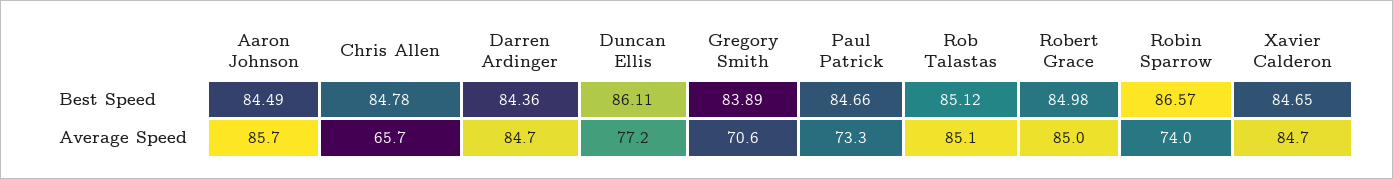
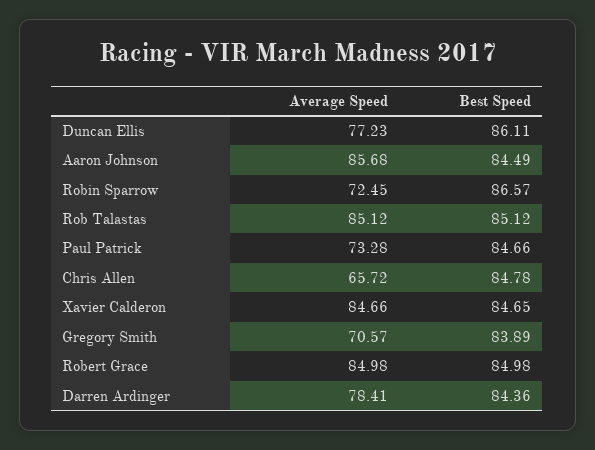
  {
    "Aaron Johnson": {
      "Best Speed": 84.49,
      "Average Speed": 85.68
    },
    "Chris Allen": {
      "Best Speed": 84.78,
      "Average Speed": 65.72
    },
    "Darren Ardinger": {
      "Best Speed": 84.36,
-     "Average Speed": 84.7
+     "Average Speed": 78.41
    },
    "Duncan Ellis": {
      "Best Speed": 86.11,
      "Average Speed": 77.23
    },
    "Gregory Smith": {
      "Best Speed": 83.89,
      "Average Speed": 70.57
    },
    "Paul Patrick": {
      "Best Speed": 84.66,
      "Average Speed": 73.28
    },
    "Rob Talastas": {
      "Best Speed": 85.12,
      "Average Speed": 85.12
    },
    "Robert Grace": {
      "Best Speed": 84.98,
      "Average Speed": 84.98
    },
    "Robin Sparrow": {
      "Best Speed": 86.57,
-     "Average Speed": 74
+     "Average Speed": 72.45
    },
    "Xavier Calderon": {
      "Best Speed": 84.65,
      "Average Speed": 84.66
    }
  }

